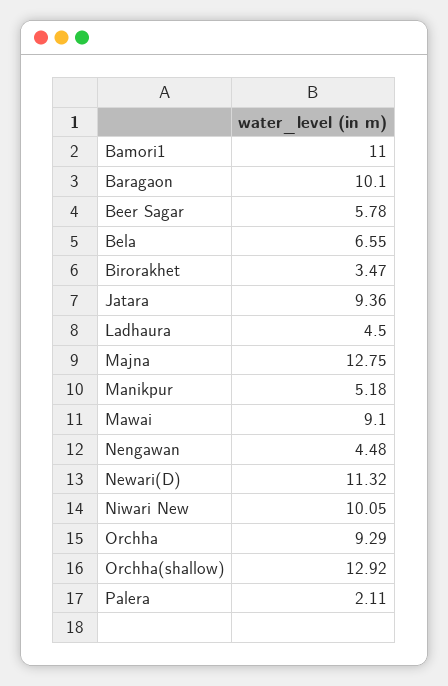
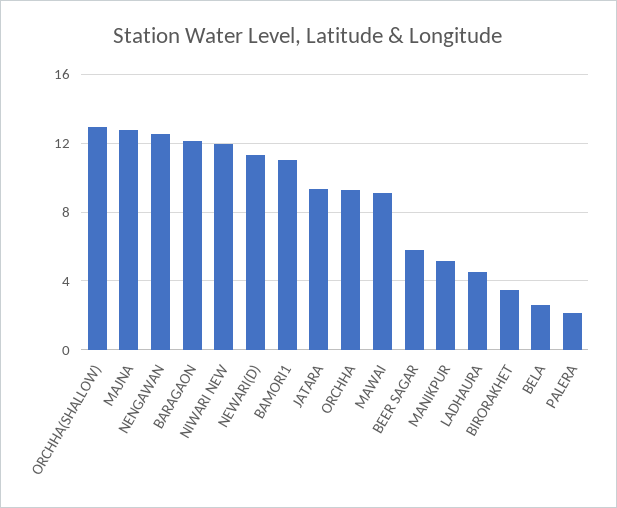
  {
    "Bamori1": 11,
-   "Baragaon": 10.1,
+   "Baragaon": 12,
    "Beer Sagar": 5.78,
-   "Bela": 6.55,
+   "Bela": 2.5,
    "Birorakhet": 3.47,
    "Jatara": 9.36,
    "Ladhaura": 4.5,
    "Majna": 12.75,
    "Manikpur": 5.18,
    "Mawai": 9.1,
-   "Nengawan": 4.48,
+   "Nengawan": 12.5,
    "Newari(D)": 11.32,
-   "Niwari New": 10.05,
+   "Niwari New": 12,
    "Orchha": 9.29,
    "Orchha(shallow)": 12.92,
    "Palera": 2.11
  }

